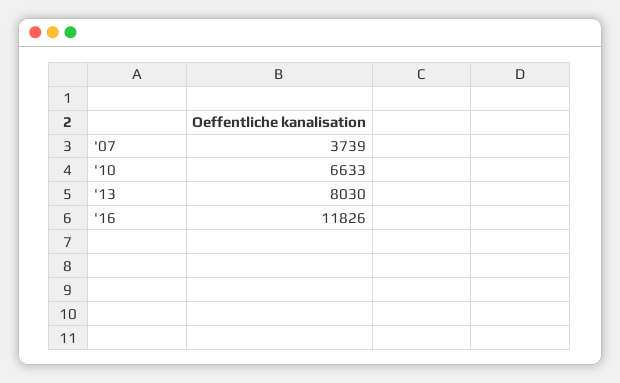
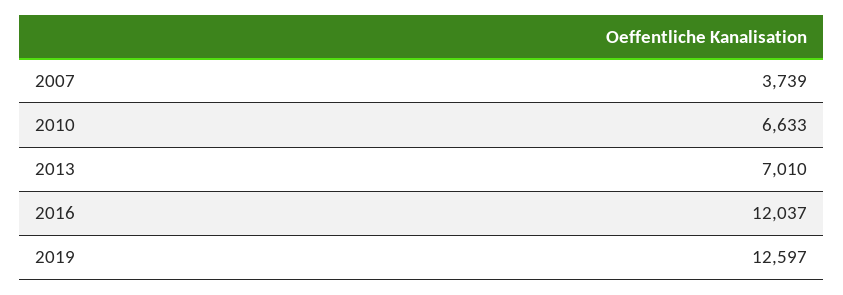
  {
    "'07": 3739,
    "'10": 6633,
-   "'13": 8030,
+   "'13": 7010,
-   "'16": 11826
+   "'16": 12037,
+   "2019": 12597
  }

